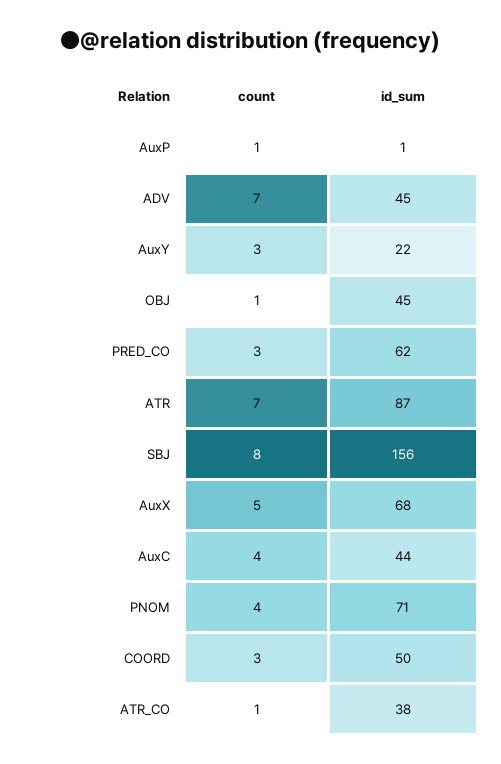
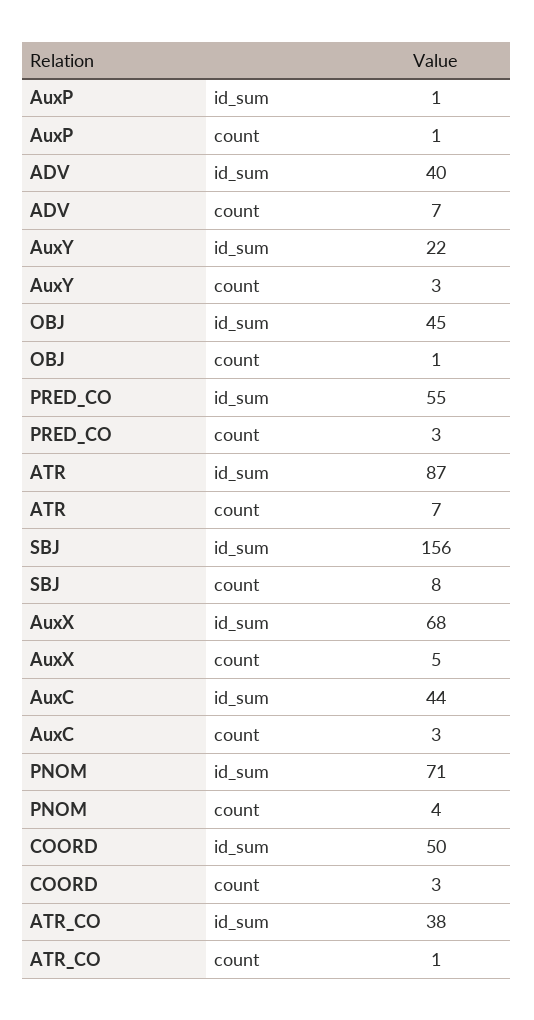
  {
    "count": {
      "AuxP": 1,
      "ADV": 7,
      "AuxY": 3,
      "OBJ": 1,
      "PRED_CO": 3,
      "ATR": 7,
      "SBJ": 8,
      "AuxX": 5,
-     "AuxC": 4,
+     "AuxC": 3,
      "PNOM": 4,
      "COORD": 3,
      "ATR_CO": 1
    },
    "id_sum": {
      "AuxP": 1,
-     "ADV": 45,
+     "ADV": 40,
      "AuxY": 22,
      "OBJ": 45,
-     "PRED_CO": 62,
+     "PRED_CO": 55,
      "ATR": 87,
      "SBJ": 156,
      "AuxX": 68,
      "AuxC": 44,
      "PNOM": 71,
      "COORD": 50,
      "ATR_CO": 38
    }
  }

